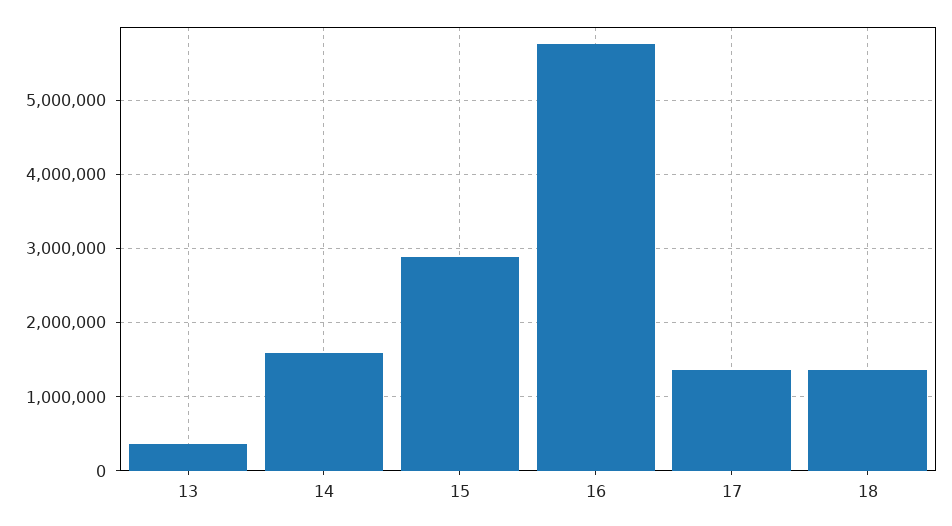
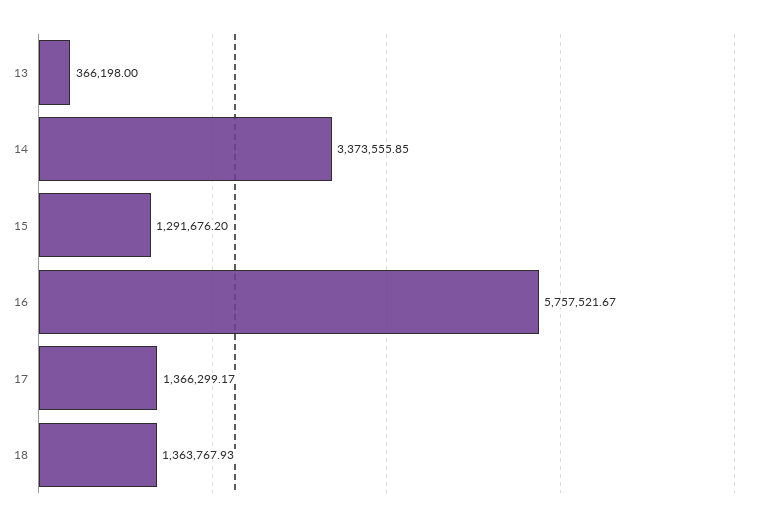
  {
    "13": 366198,
-   "14": 1600000,
+   "14": 3373555.85,
-   "15": 2900000,
+   "15": 1291676.2,
    "16": 5757521.67,
    "17": 1366299.17,
    "18": 1363767.93
  }

